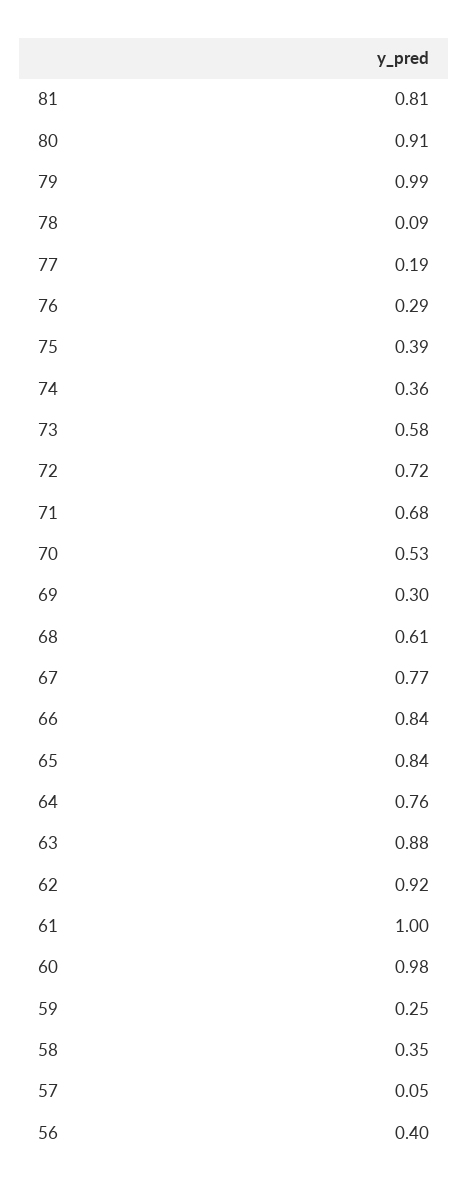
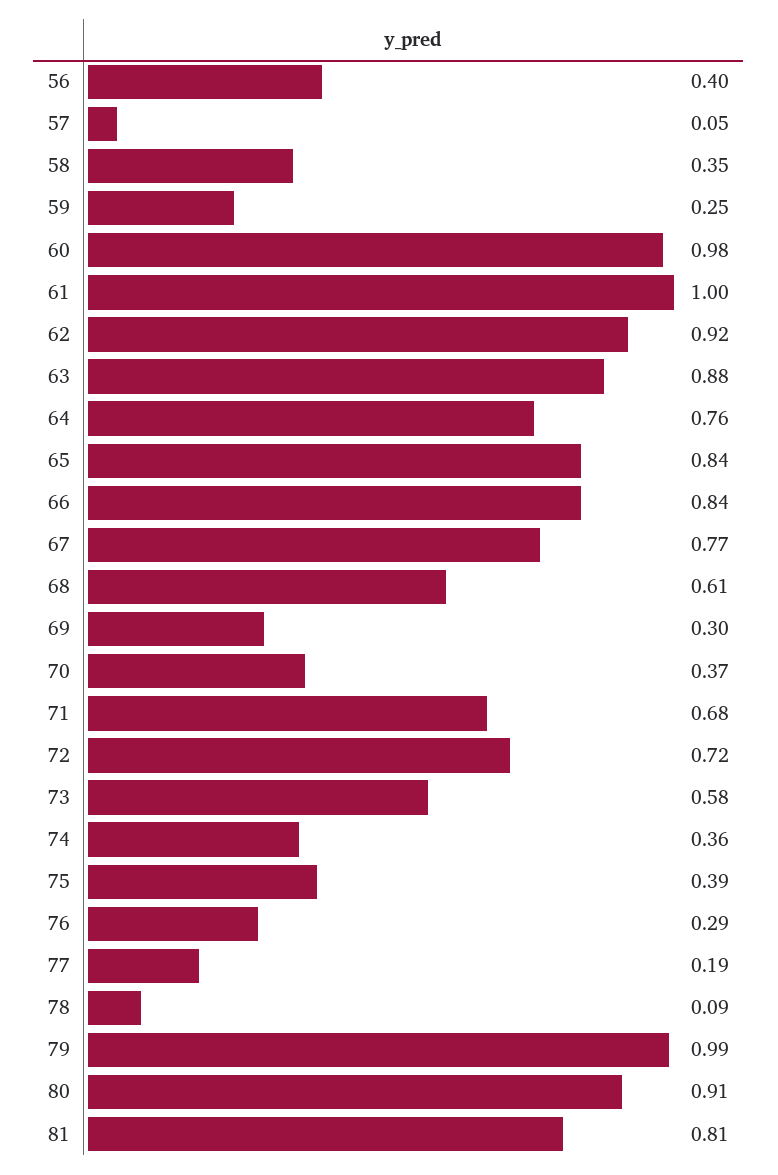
  {
    "81": 0.81,
    "80": 0.91,
    "79": 0.99,
    "78": 0.09,
    "77": 0.19,
    "76": 0.29,
    "75": 0.39,
    "74": 0.36,
    "73": 0.58,
    "72": 0.72,
    "71": 0.68,
-   "70": 0.53,
+   "70": 0.37,
    "69": 0.3,
    "68": 0.61,
    "67": 0.77,
    "66": 0.84,
    "65": 0.84,
    "64": 0.76,
    "63": 0.88,
    "62": 0.92,
    "61": 1,
    "60": 0.98,
    "59": 0.25,
    "58": 0.35,
    "57": 0.05,
    "56": 0.4
  }

